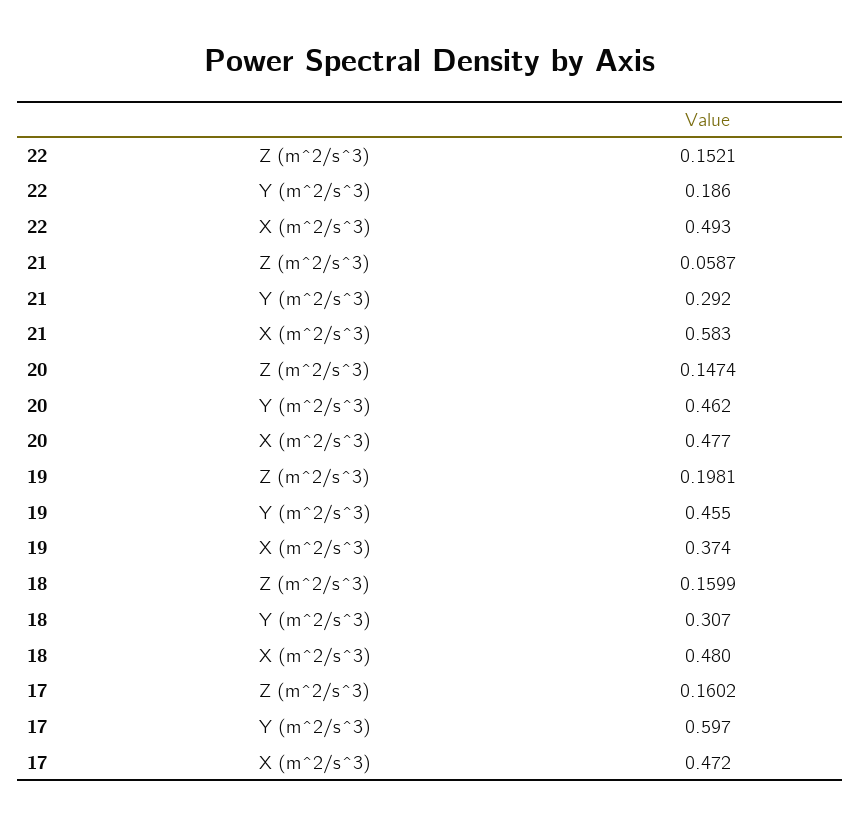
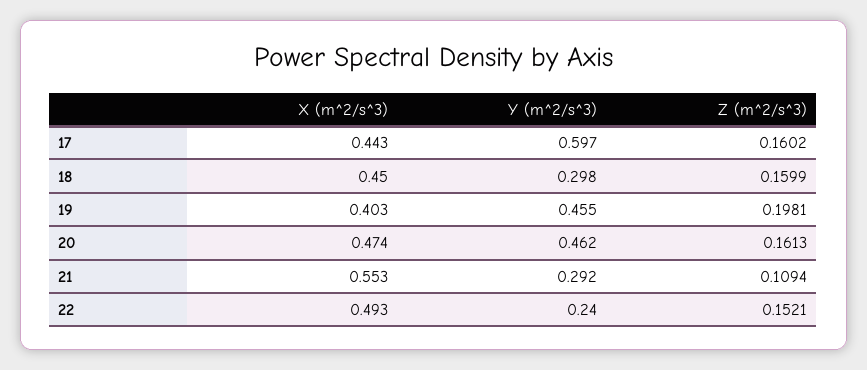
  {
    "22": {
      "Z (m^2/s^3)": 0.1521,
-     "Y (m^2/s^3)": 0.186,
+     "Y (m^2/s^3)": 0.24,
      "X (m^2/s^3)": 0.493
    },
    "21": {
-     "Z (m^2/s^3)": 0.0587,
+     "Z (m^2/s^3)": 0.1094,
      "Y (m^2/s^3)": 0.292,
-     "X (m^2/s^3)": 0.583
+     "X (m^2/s^3)": 0.553
    },
    "20": {
-     "Z (m^2/s^3)": 0.1474,
+     "Z (m^2/s^3)": 0.1613,
      "Y (m^2/s^3)": 0.462,
-     "X (m^2/s^3)": 0.477
+     "X (m^2/s^3)": 0.474
    },
    "19": {
      "Z (m^2/s^3)": 0.1981,
      "Y (m^2/s^3)": 0.455,
-     "X (m^2/s^3)": 0.374
+     "X (m^2/s^3)": 0.403
    },
    "18": {
      "Z (m^2/s^3)": 0.1599,
-     "Y (m^2/s^3)": 0.307,
+     "Y (m^2/s^3)": 0.298,
-     "X (m^2/s^3)": 0.48
+     "X (m^2/s^3)": 0.45
    },
    "17": {
      "Z (m^2/s^3)": 0.1602,
      "Y (m^2/s^3)": 0.597,
-     "X (m^2/s^3)": 0.472
+     "X (m^2/s^3)": 0.443
    }
  }

